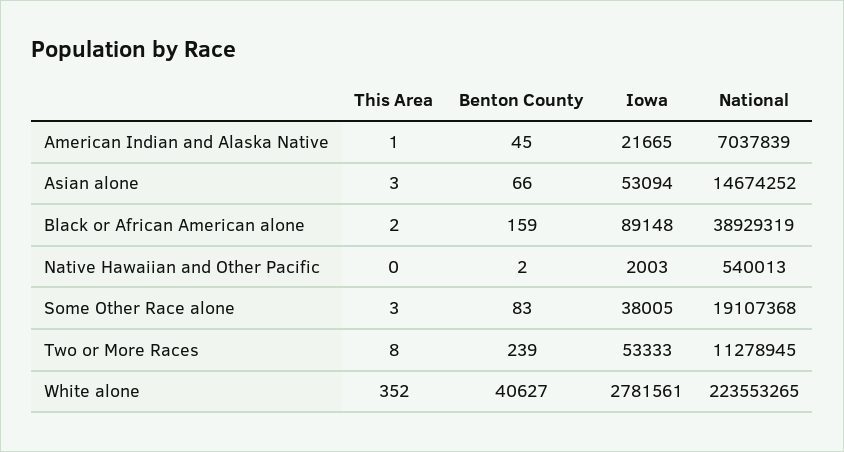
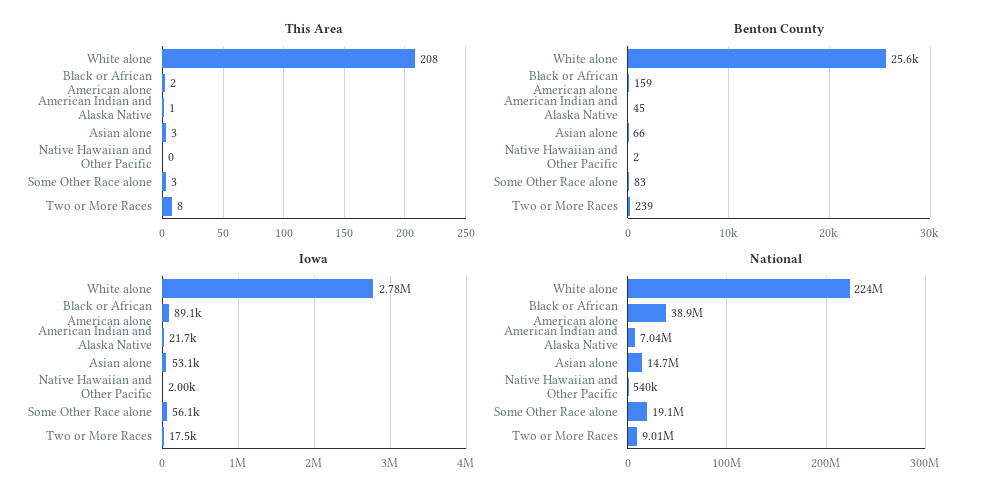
  {
    "This Area": {
      "American Indian and Alaska Native": 1,
      "Asian alone": 3,
      "Black or African American alone": 2,
      "Native Hawaiian and Other Pacific": 0,
      "Some Other Race alone": 3,
      "Two or More Races": 8,
-     "White alone": 352
+     "White alone": 208
    },
    "Benton County": {
      "American Indian and Alaska Native": 45,
      "Asian alone": 66,
      "Black or African American alone": 159,
      "Native Hawaiian and Other Pacific": 2,
      "Some Other Race alone": 83,
      "Two or More Races": 239,
-     "White alone": 40627
+     "White alone": 25600
    },
    "Iowa": {
      "American Indian and Alaska Native": 21665,
      "Asian alone": 53094,
      "Black or African American alone": 89148,
      "Native Hawaiian and Other Pacific": 2003,
-     "Some Other Race alone": 38005,
+     "Some Other Race alone": 56100,
-     "Two or More Races": 53333,
+     "Two or More Races": 17500,
      "White alone": 2781561
    },
    "National": {
      "American Indian and Alaska Native": 7037839,
      "Asian alone": 14674252,
      "Black or African American alone": 38929319,
      "Native Hawaiian and Other Pacific": 540013,
      "Some Other Race alone": 19107368,
-     "Two or More Races": 11278945,
+     "Two or More Races": 9010000,
      "White alone": 223553265
    }
  }

